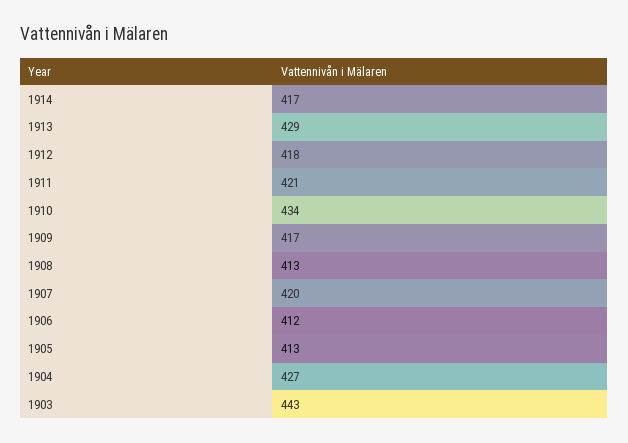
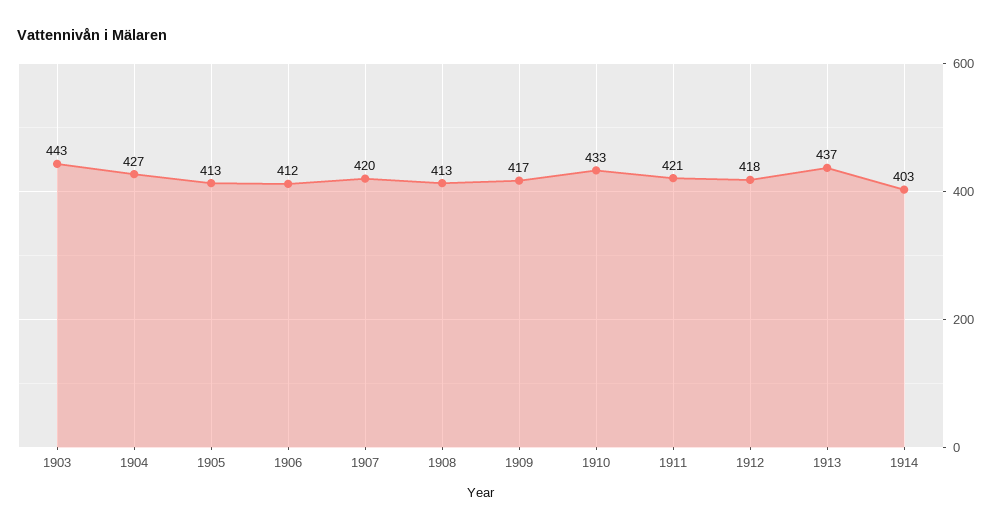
  {
-   "1914": 417,
+   "1914": 403,
-   "1913": 429,
+   "1913": 437,
    "1912": 418,
    "1911": 421,
-   "1910": 434,
+   "1910": 433,
    "1909": 417,
    "1908": 413,
    "1907": 420,
    "1906": 412,
    "1905": 413,
    "1904": 427,
    "1903": 443
  }

